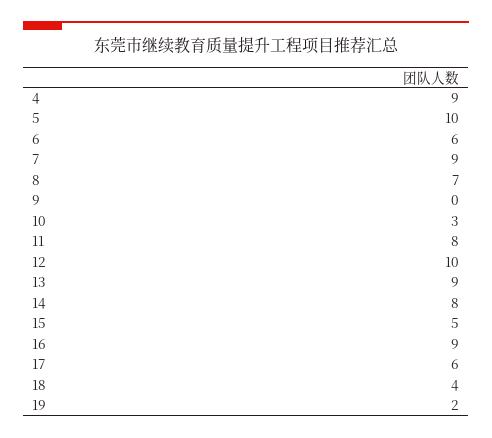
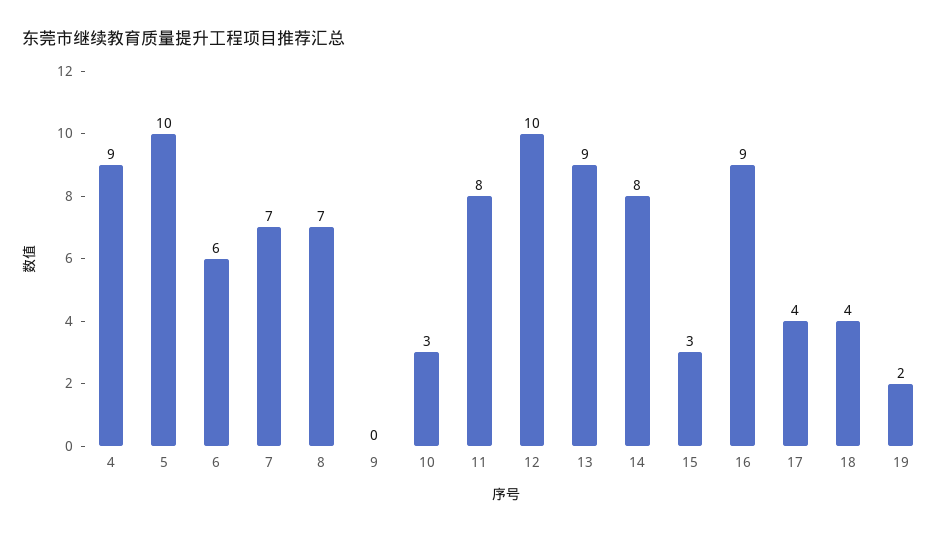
  {
    "4": 9,
    "5": 10,
    "6": 6,
-   "7": 9,
+   "7": 7,
    "8": 7,
    "9": 0,
    "10": 3,
    "11": 8,
    "12": 10,
    "13": 9,
    "14": 8,
-   "15": 5,
+   "15": 3,
    "16": 9,
-   "17": 6,
+   "17": 4,
    "18": 4,
    "19": 2
  }

